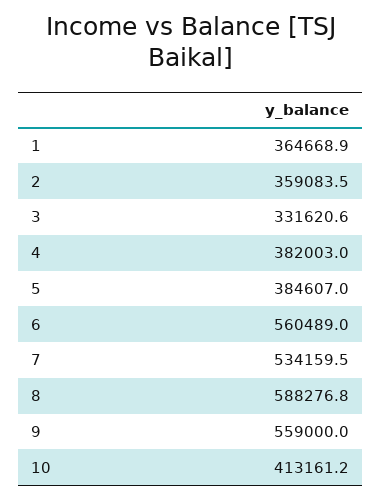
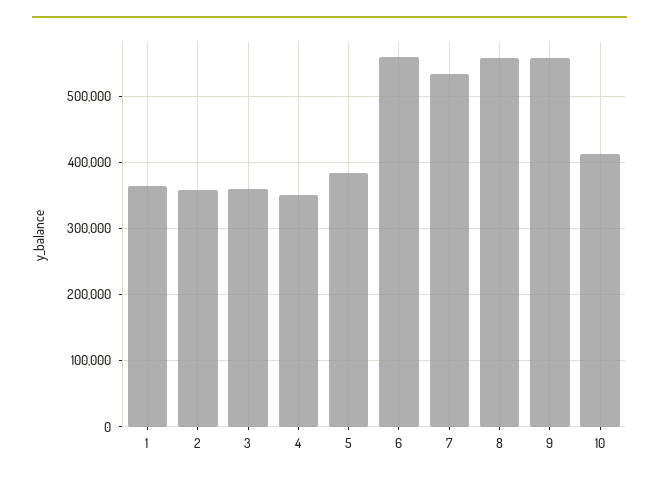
  {
    "1": 364668.9,
    "2": 359083.5,
-   "3": 331620.6,
+   "3": 360000,
-   "4": 382003,
+   "4": 350000,
    "5": 384607,
    "6": 560489,
    "7": 534159.5,
-   "8": 588276.8,
+   "8": 560000,
    "9": 559000,
    "10": 413161.2
  }

